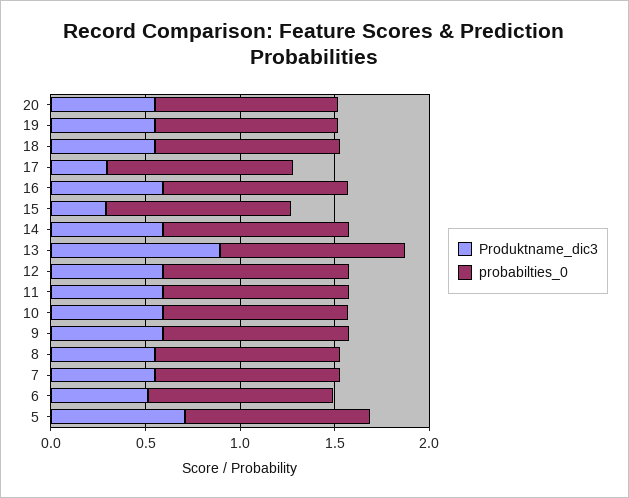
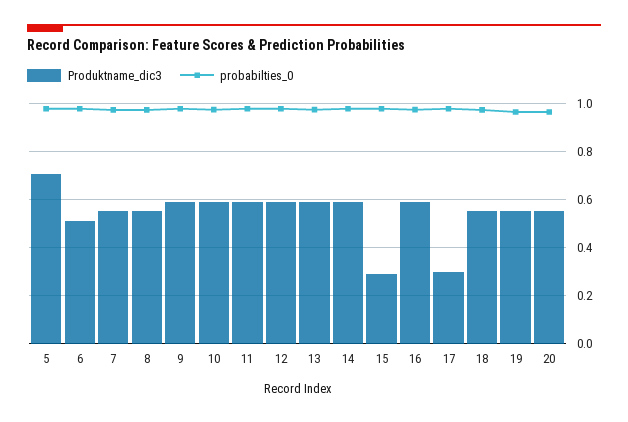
  {
    "Produktname_dic3": {
      "20": 0.55,
      "19": 0.55,
      "18": 0.55,
      "17": 0.3,
      "16": 0.6,
      "15": 0.3,
      "14": 0.6,
-     "13": 0.9,
+     "13": 0.6,
      "12": 0.6,
      "11": 0.6,
      "10": 0.6,
      "9": 0.6,
      "8": 0.55,
      "7": 0.55,
      "6": 0.5,
      "5": 0.7
    },
    "probabilties_0": {
      "20": 0.95,
      "19": 0.95,
      "18": 1,
      "17": 1,
      "16": 1,
      "15": 1,
      "14": 1,
      "13": 1,
      "12": 1,
      "11": 1,
      "10": 1,
      "9": 1,
      "8": 1,
      "7": 1,
      "6": 1,
      "5": 1
    }
  }

